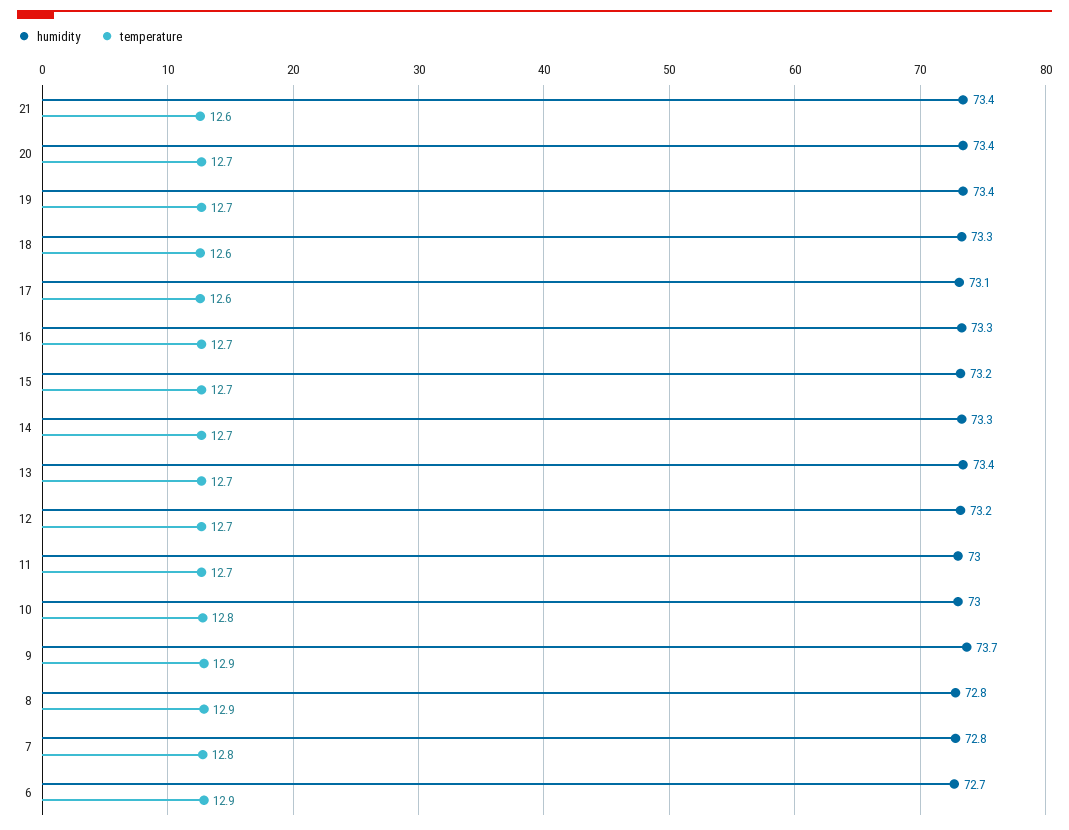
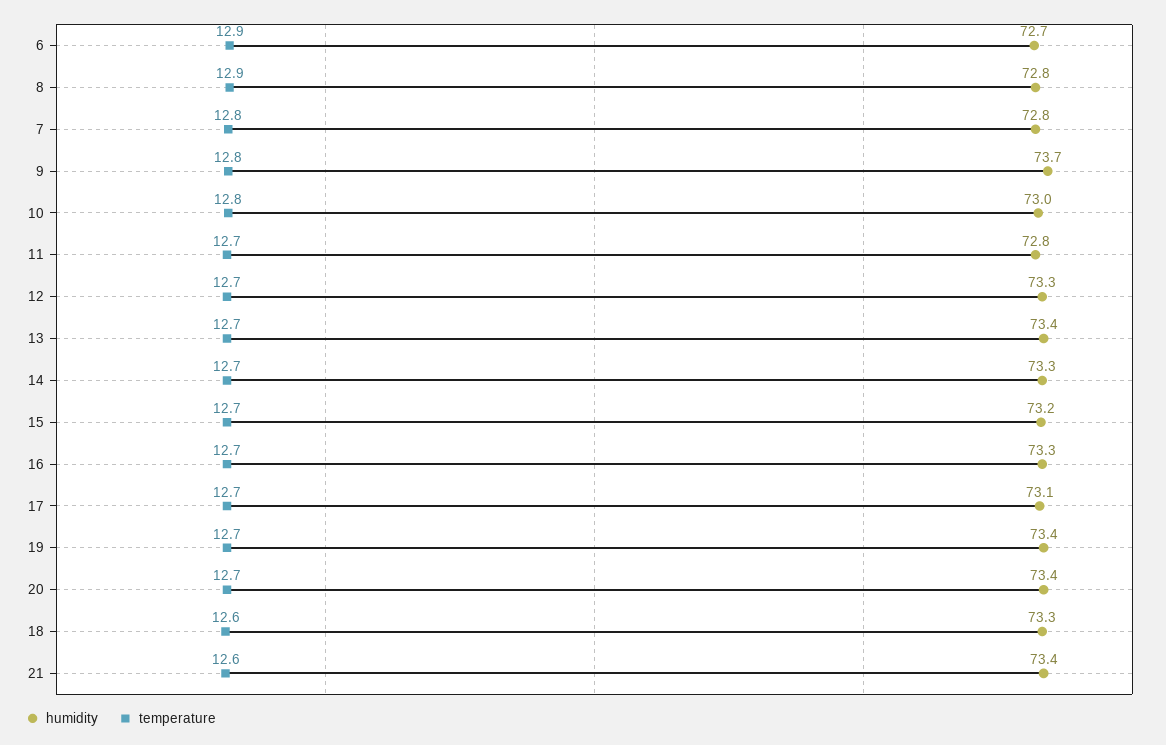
  {
    "humidity": {
      "21": 73.4,
      "20": 73.4,
      "19": 73.4,
      "18": 73.3,
      "17": 73.1,
      "16": 73.3,
      "15": 73.2,
      "14": 73.3,
      "13": 73.4,
-     "12": 73.2,
+     "12": 73.3,
-     "11": 73,
+     "11": 72.8,
      "10": 73,
      "9": 73.7,
      "8": 72.8,
      "7": 72.8,
      "6": 72.7
    },
    "temperature": {
      "21": 12.6,
      "20": 12.7,
      "19": 12.7,
      "18": 12.6,
-     "17": 12.6,
+     "17": 12.7,
      "16": 12.7,
      "15": 12.7,
      "14": 12.7,
      "13": 12.7,
      "12": 12.7,
      "11": 12.7,
      "10": 12.8,
-     "9": 12.9,
+     "9": 12.8,
      "8": 12.9,
      "7": 12.8,
      "6": 12.9
    }
  }

